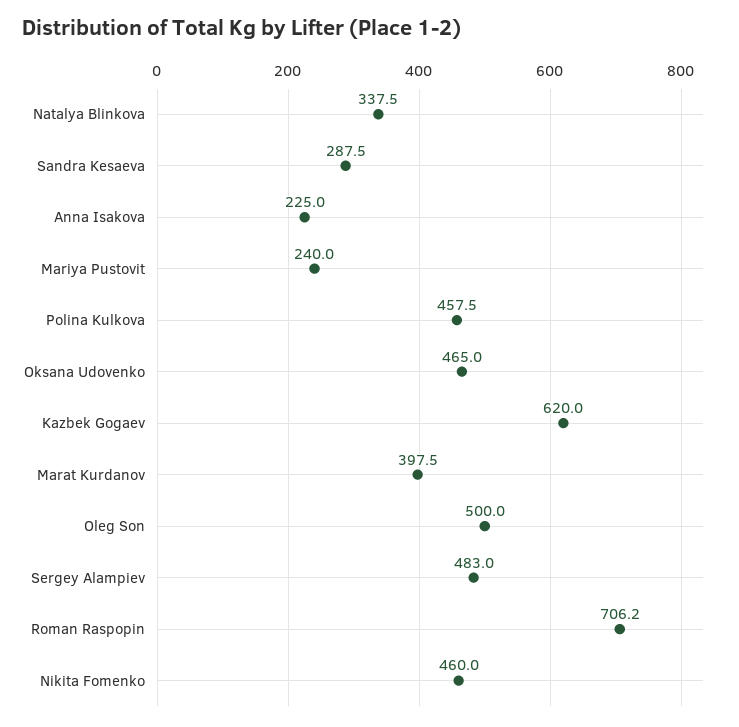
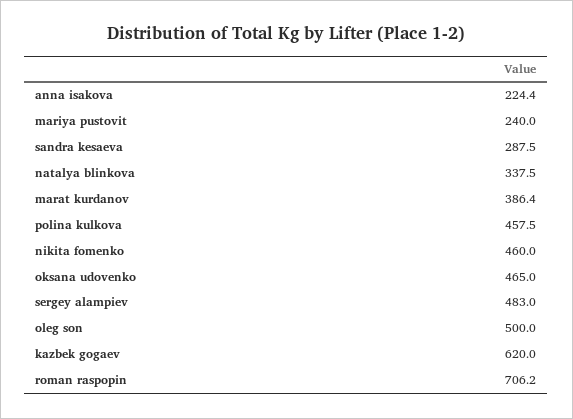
  {
    "Natalya Blinkova": 337.5,
    "Sandra Kesaeva": 287.5,
-   "Anna Isakova": 225,
+   "Anna Isakova": 224.4,
    "Mariya Pustovit": 240,
    "Polina Kulkova": 457.5,
    "Oksana Udovenko": 465,
    "Kazbek Gogaev": 620,
-   "Marat Kurdanov": 397.5,
+   "Marat Kurdanov": 386.4,
    "Oleg Son": 500,
    "Sergey Alampiev": 483,
    "Roman Raspopin": 706.2,
    "Nikita Fomenko": 460
  }

